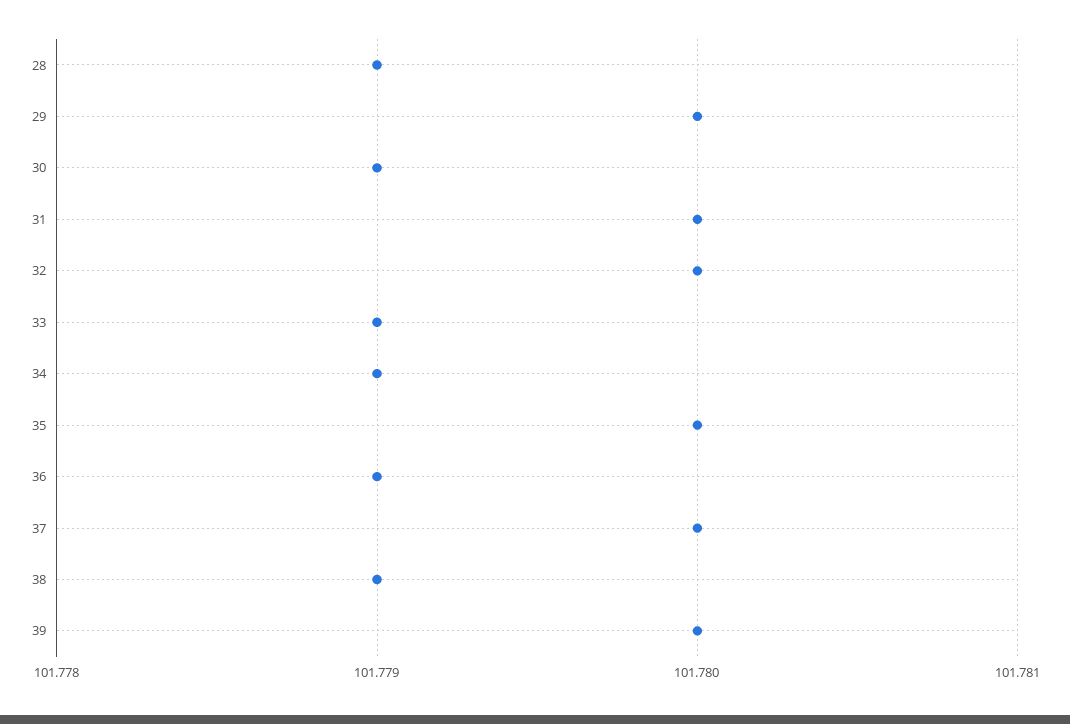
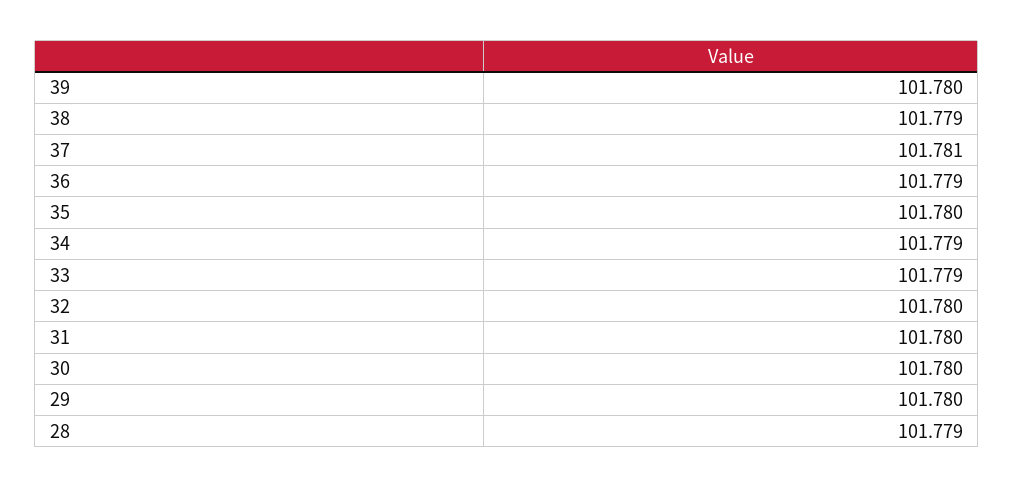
  {
    "28": 101.779,
    "29": 101.78,
-   "30": 101.779,
+   "30": 101.78,
    "31": 101.78,
    "32": 101.78,
    "33": 101.779,
    "34": 101.779,
    "35": 101.78,
    "36": 101.779,
-   "37": 101.78,
+   "37": 101.781,
    "38": 101.779,
    "39": 101.78
  }

